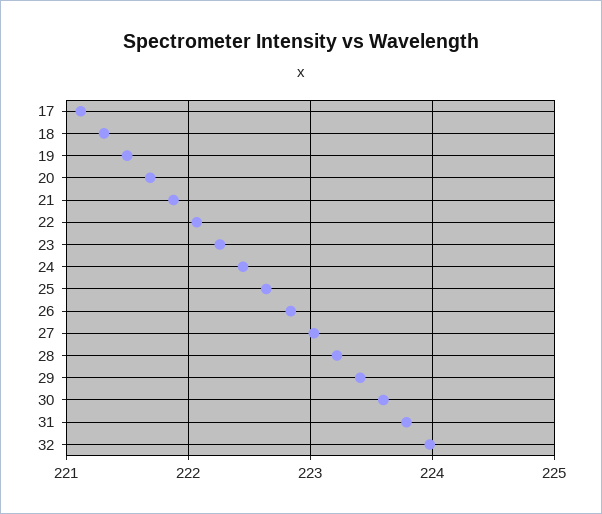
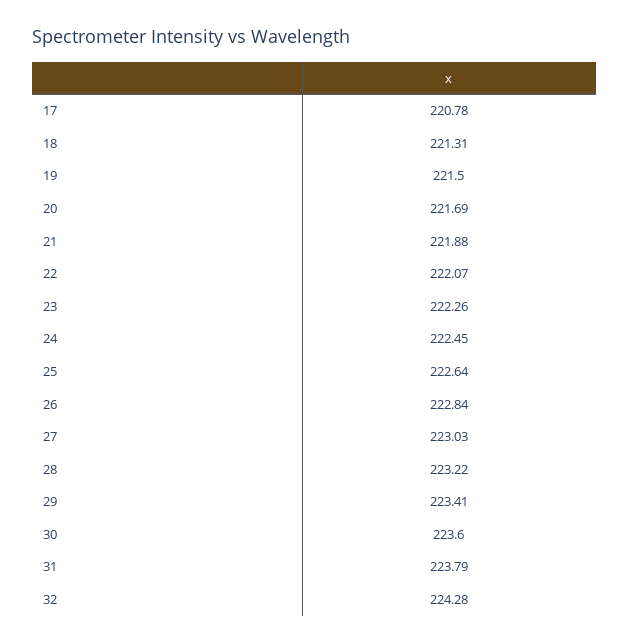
  {
-   "17": 221.1,
+   "17": 220.78,
    "18": 221.31,
    "19": 221.5,
    "20": 221.69,
    "21": 221.88,
    "22": 222.07,
    "23": 222.26,
    "24": 222.45,
    "25": 222.64,
    "26": 222.84,
    "27": 223.03,
    "28": 223.22,
    "29": 223.41,
    "30": 223.6,
    "31": 223.79,
-   "32": 224
+   "32": 224.28
  }

